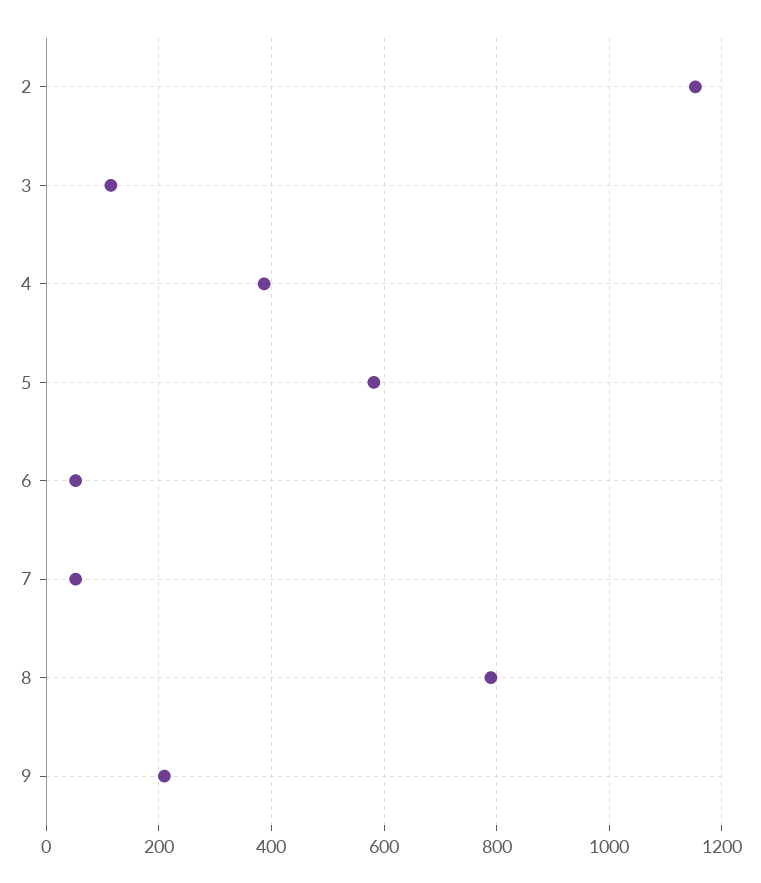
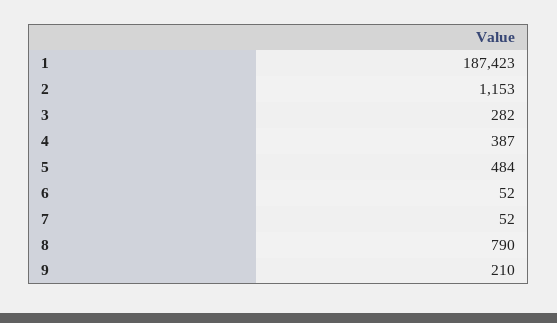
  {
    "2": 1153,
-   "3": 120,
+   "3": 282,
    "4": 387,
-   "5": 580,
+   "5": 484,
    "6": 52,
    "7": 52,
    "8": 790,
-   "9": 210
+   "9": 210,
+   "1": 187423
  }

